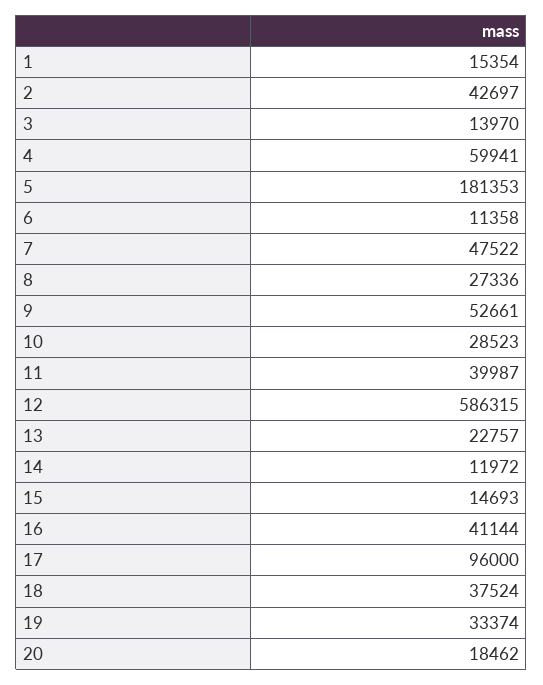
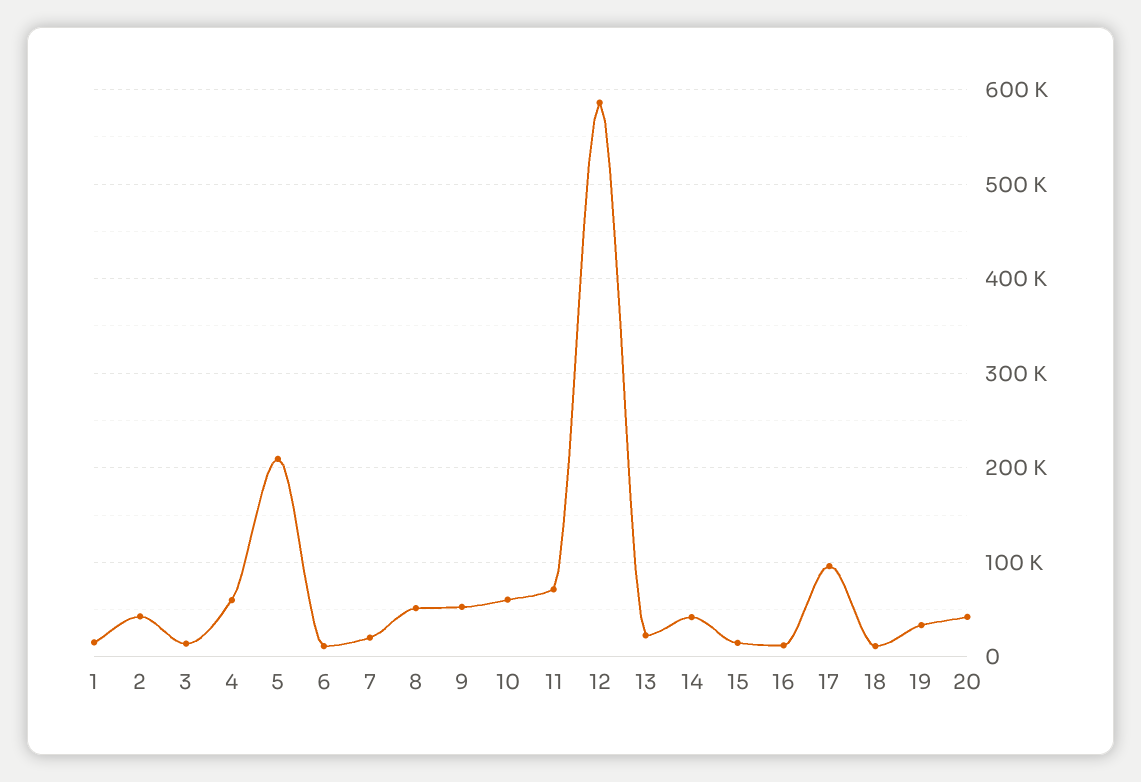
  {
    "1": 15354,
    "2": 42697,
    "3": 13970,
    "4": 59941,
-   "5": 181353,
+   "5": 210000,
    "6": 11358,
-   "7": 47522,
+   "7": 20000,
-   "8": 27336,
+   "8": 50000,
    "9": 52661,
-   "10": 28523,
+   "10": 60000,
-   "11": 39987,
+   "11": 70000,
    "12": 586315,
    "13": 22757,
-   "14": 11972,
+   "14": 40000,
    "15": 14693,
-   "16": 41144,
+   "16": 10000,
    "17": 96000,
-   "18": 37524,
+   "18": 10000,
    "19": 33374,
-   "20": 18462
+   "20": 40000
  }

